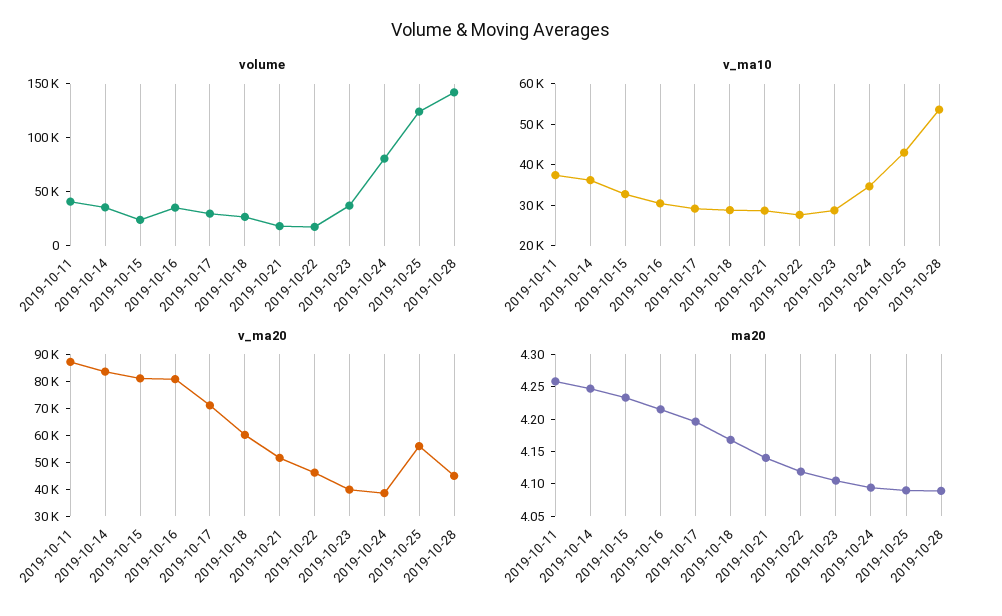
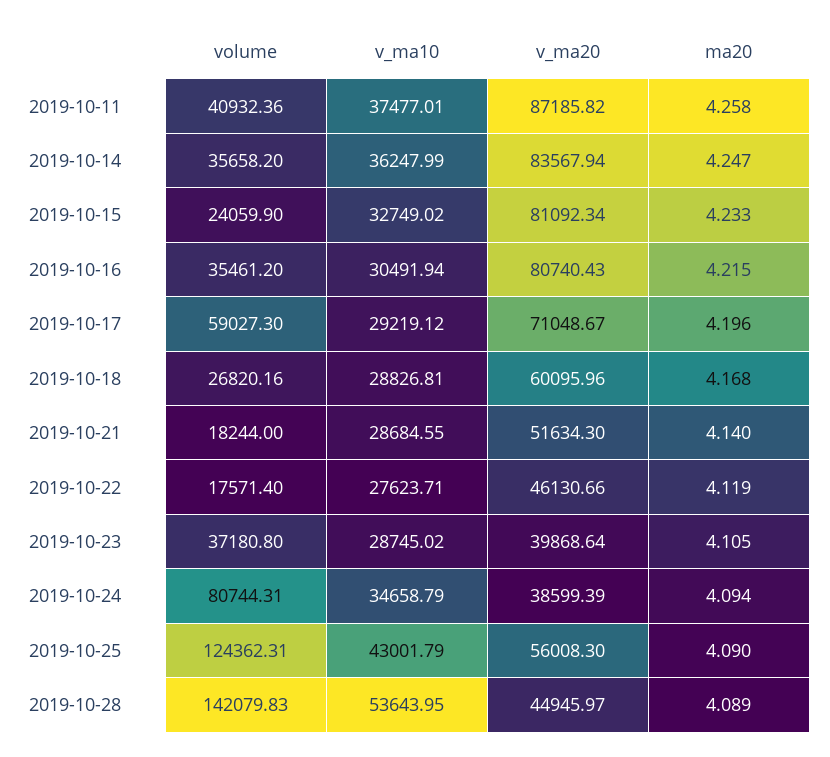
  {
    "volume": {
      "2019-10-11": 40932.36,
      "2019-10-14": 35658.2,
      "2019-10-15": 24059.9,
      "2019-10-16": 35461.2,
-     "2019-10-17": 30000,
+     "2019-10-17": 59027.3,
      "2019-10-18": 26820.16,
      "2019-10-21": 18244,
      "2019-10-22": 17571.4,
      "2019-10-23": 37180.8,
      "2019-10-24": 80744.31,
      "2019-10-25": 124362.31,
      "2019-10-28": 142079.83
    },
    "v_ma10": {
      "2019-10-11": 37477.01,
      "2019-10-14": 36247.99,
      "2019-10-15": 32749.02,
      "2019-10-16": 30491.94,
      "2019-10-17": 29219.12,
      "2019-10-18": 28826.81,
      "2019-10-21": 28684.55,
      "2019-10-22": 27623.71,
      "2019-10-23": 28745.02,
      "2019-10-24": 34658.79,
      "2019-10-25": 43001.79,
      "2019-10-28": 53643.95
    },
    "v_ma20": {
      "2019-10-11": 87185.82,
      "2019-10-14": 83567.94,
      "2019-10-15": 81092.34,
      "2019-10-16": 80740.43,
      "2019-10-17": 71048.67,
      "2019-10-18": 60095.96,
      "2019-10-21": 51634.3,
      "2019-10-22": 46130.66,
      "2019-10-23": 39868.64,
      "2019-10-24": 38599.39,
      "2019-10-25": 56008.3,
      "2019-10-28": 44945.97
    },
    "ma20": {
      "2019-10-11": 4.258,
      "2019-10-14": 4.247,
      "2019-10-15": 4.233,
      "2019-10-16": 4.215,
      "2019-10-17": 4.196,
      "2019-10-18": 4.168,
      "2019-10-21": 4.14,
      "2019-10-22": 4.119,
      "2019-10-23": 4.105,
      "2019-10-24": 4.094,
      "2019-10-25": 4.09,
      "2019-10-28": 4.089
    }
  }

